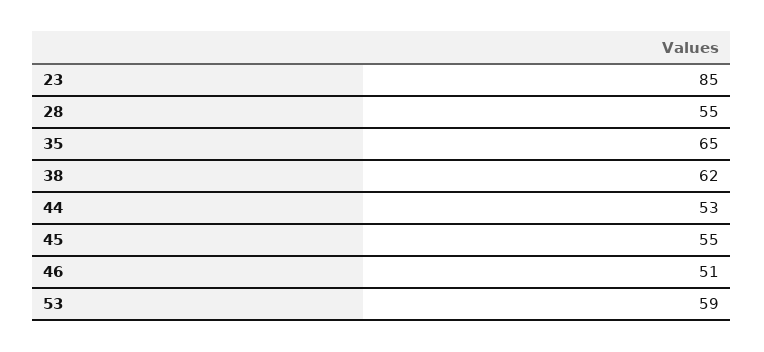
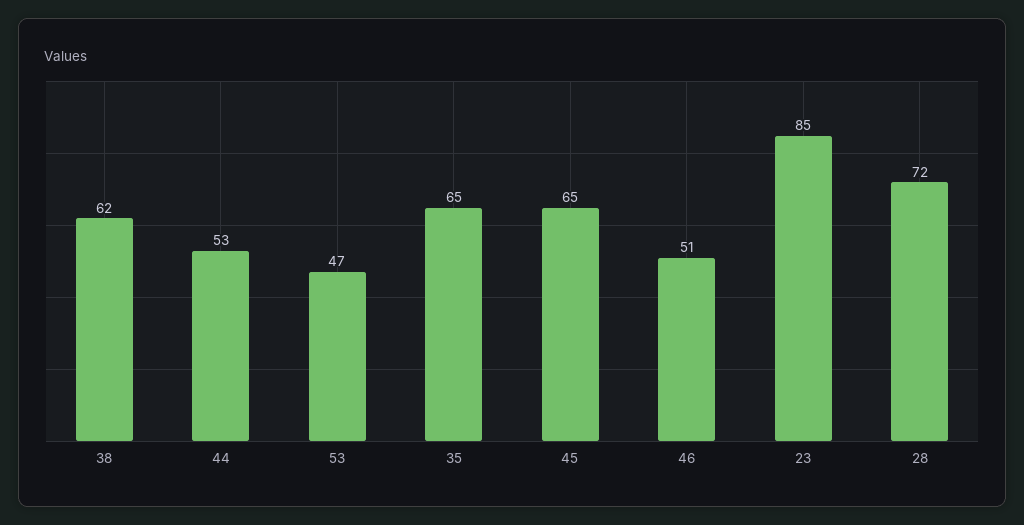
  {
    "23": 85,
-   "28": 55,
+   "28": 72,
    "35": 65,
    "38": 62,
    "44": 53,
-   "45": 55,
+   "45": 65,
    "46": 51,
-   "53": 59
+   "53": 47
  }

